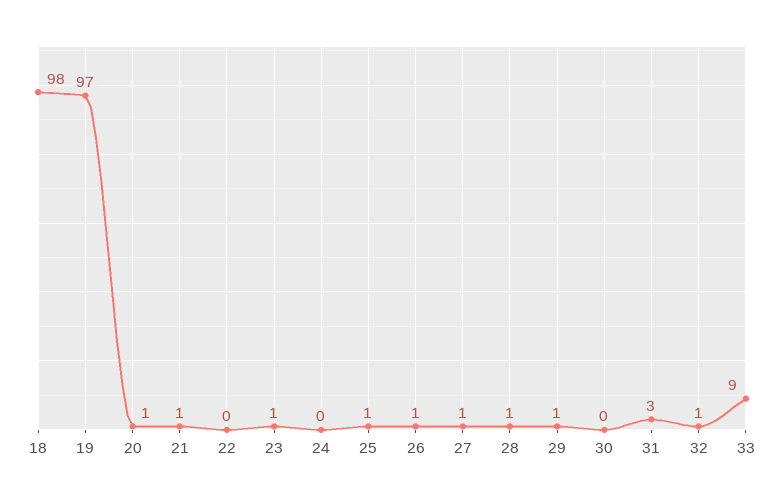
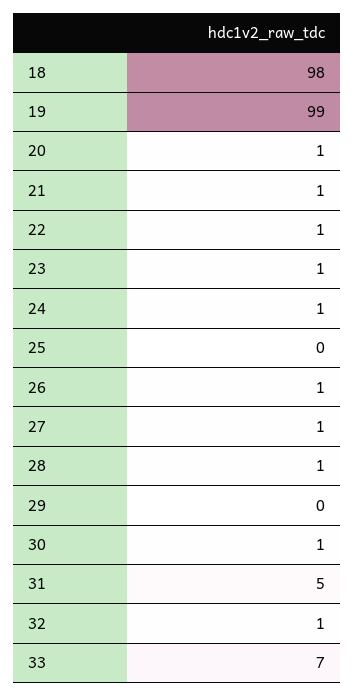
  {
    "18": 98,
-   "19": 97,
+   "19": 99,
    "20": 1,
    "21": 1,
-   "22": 0,
+   "22": 1,
    "23": 1,
-   "24": 0,
+   "24": 1,
-   "25": 1,
+   "25": 0,
    "26": 1,
    "27": 1,
    "28": 1,
-   "29": 1,
+   "29": 0,
-   "30": 0,
+   "30": 1,
-   "31": 3,
+   "31": 5,
    "32": 1,
-   "33": 9
+   "33": 7
  }

